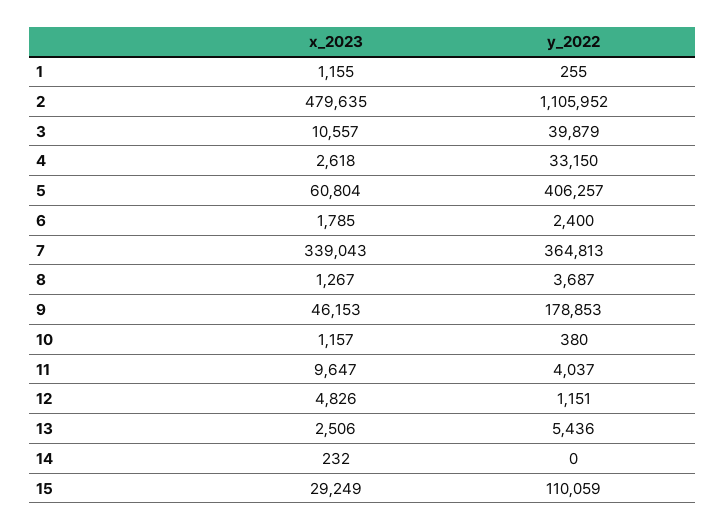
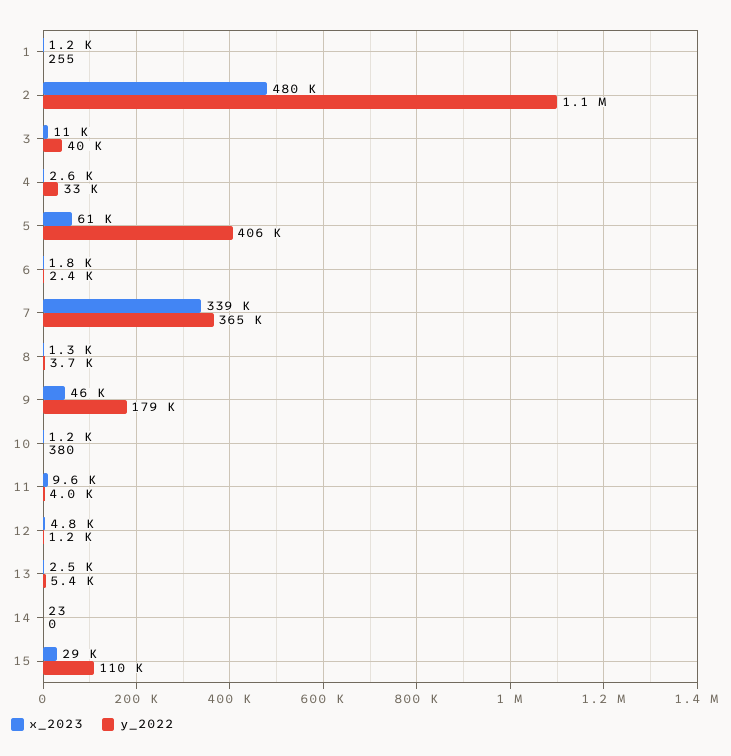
  {
    "x_2023": {
      "1": 1155,
      "2": 479635,
      "3": 10557,
      "4": 2618,
      "5": 60804,
      "6": 1785,
      "7": 339043,
      "8": 1267,
      "9": 46153,
      "10": 1157,
      "11": 9647,
      "12": 4826,
      "13": 2506,
-     "14": 232,
+     "14": 23,
      "15": 29249
    },
    "y_2022": {
      "1": 255,
      "2": 1105952,
      "3": 39879,
      "4": 33150,
      "5": 406257,
      "6": 2400,
      "7": 364813,
      "8": 3687,
      "9": 178853,
      "10": 380,
      "11": 4037,
      "12": 1151,
      "13": 5436,
      "14": 0,
      "15": 110059
    }
  }

